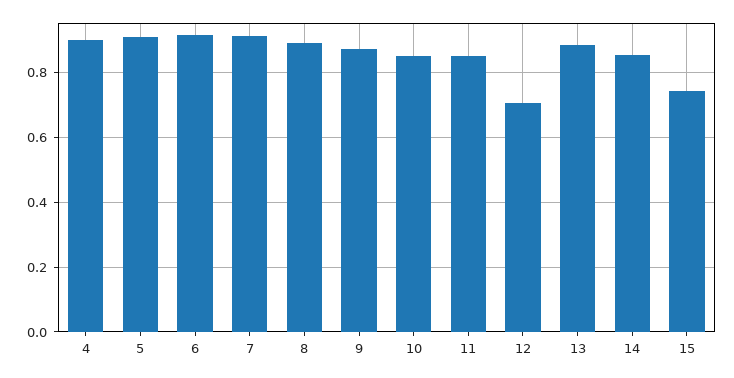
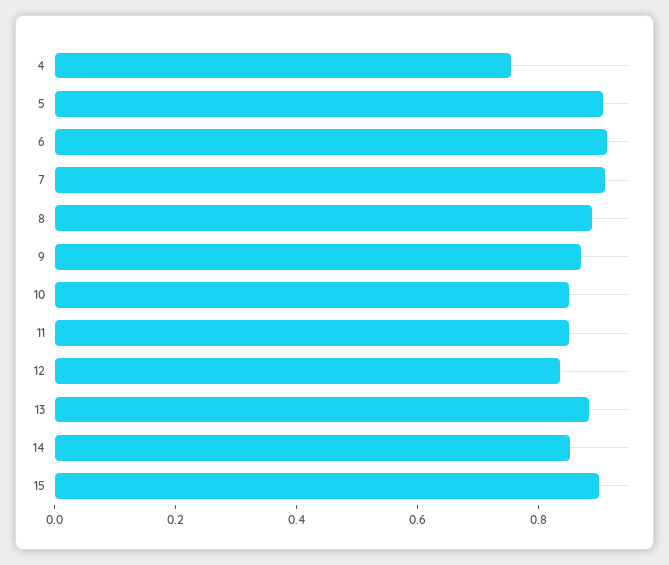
  {
-   "4": 0.9,
+   "4": 0.75,
    "5": 0.9,
    "6": 0.92,
    "7": 0.92,
    "8": 0.88,
    "9": 0.88,
    "10": 0.84,
    "11": 0.84,
-   "12": 0.7,
+   "12": 0.85,
    "13": 0.88,
    "14": 0.86,
-   "15": 0.74
+   "15": 0.9
  }

